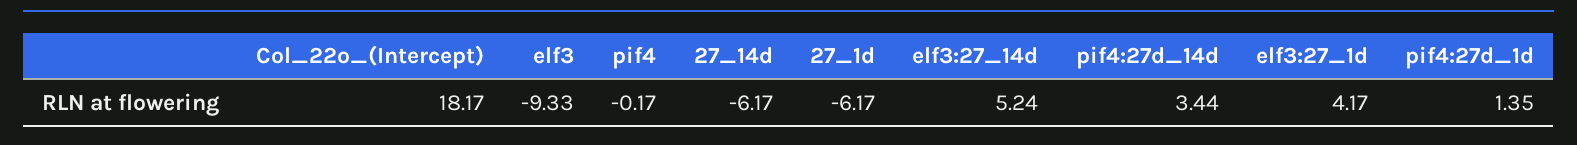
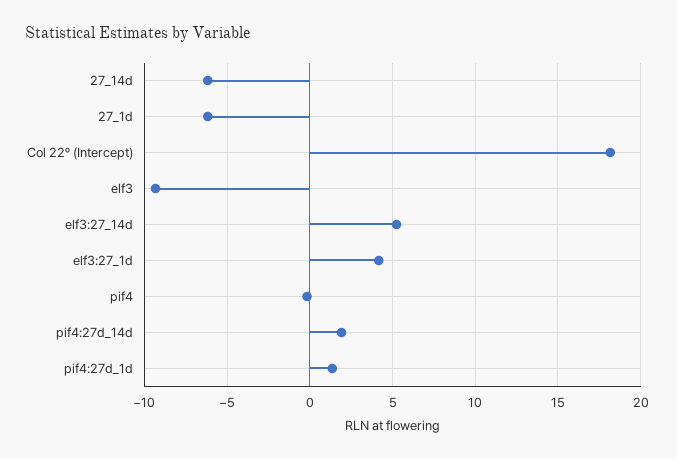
  {
    "Col_22º_(Intercept)": 18.17,
    "elf3": -9.33,
    "pif4": -0.17,
    "27_14d": -6.17,
    "27_1d": -6.17,
    "elf3:27_14d": 5.24,
-   "pif4:27d_14d": 3.44,
+   "pif4:27d_14d": 2,
    "elf3:27_1d": 4.17,
    "pif4:27d_1d": 1.35
  }

